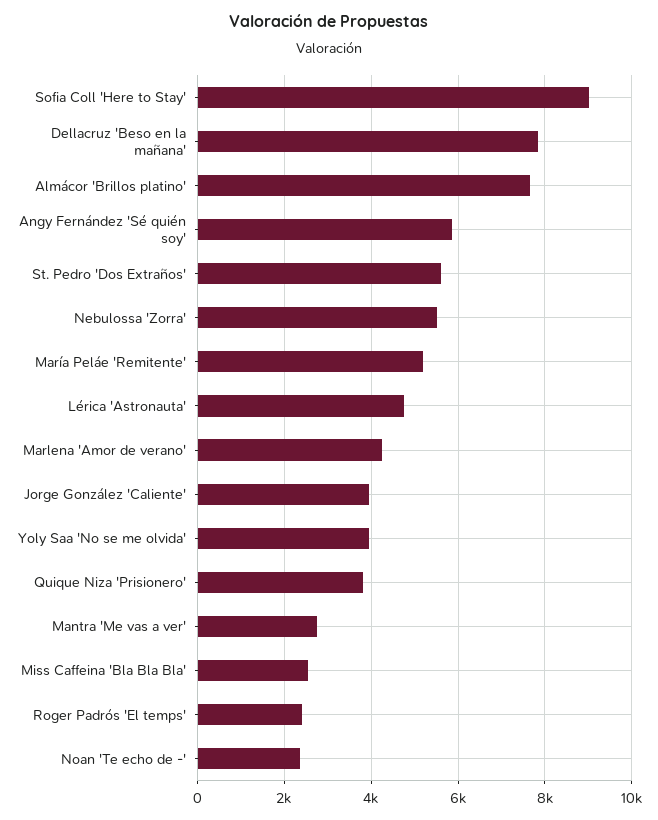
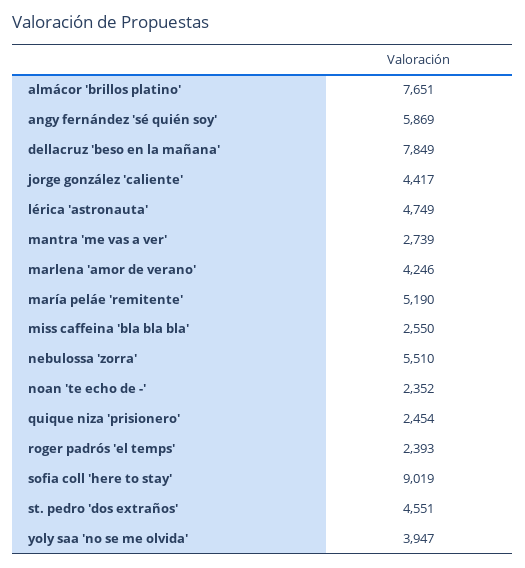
  {
    "Sofia Coll 'Here to Stay'": 9019,
    "Dellacruz 'Beso en la mañana'": 7849,
    "Almácor 'Brillos platino'": 7651,
    "Angy Fernández 'Sé quién soy'": 5869,
-   "St. Pedro 'Dos Extraños'": 5600,
+   "St. Pedro 'Dos Extraños'": 4551,
    "Nebulossa 'Zorra'": 5510,
    "María Peláe 'Remitente'": 5190,
    "Lérica 'Astronauta'": 4749,
    "Marlena 'Amor de verano'": 4246,
-   "Jorge González 'Caliente'": 4000,
+   "Jorge González 'Caliente'": 4417,
    "Yoly Saa 'No se me olvida'": 3947,
-   "Quique Niza 'Prisionero'": 3800,
+   "Quique Niza 'Prisionero'": 2454,
    "Mantra 'Me vas a ver'": 2739,
    "Miss Caffeina 'Bla Bla Bla'": 2550,
    "Roger Padrós 'El temps'": 2393,
    "Noan 'Te echo de -'": 2352
  }

